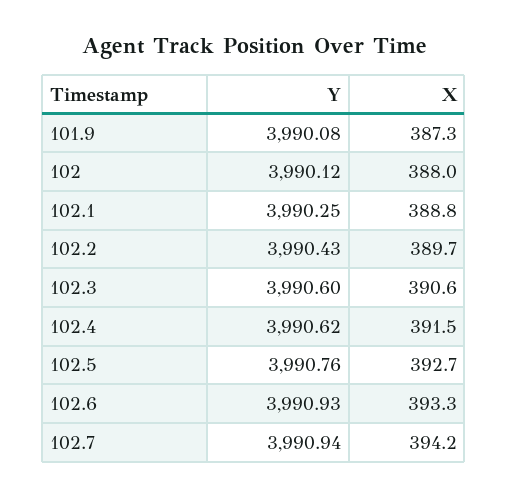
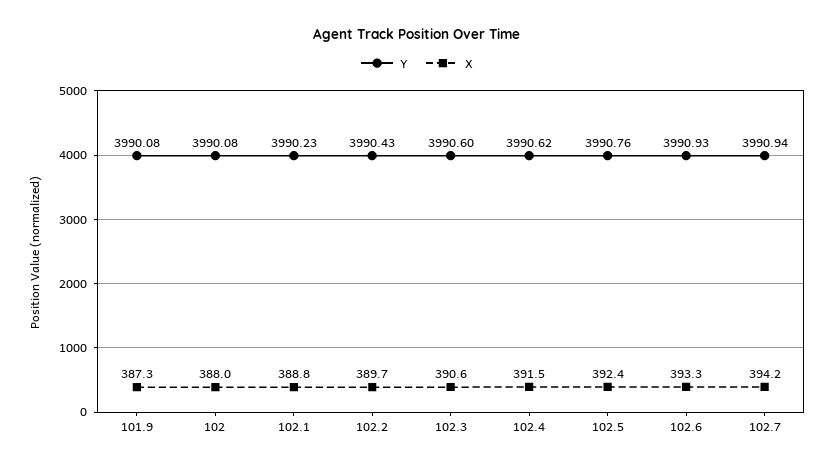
  {
    "Y": {
      "101.9": 3990.08,
-     "102": 3990.12,
+     "102": 3990.08,
-     "102.1": 3990.25,
+     "102.1": 3990.23,
      "102.2": 3990.43,
      "102.3": 3990.6,
      "102.4": 3990.62,
      "102.5": 3990.76,
      "102.6": 3990.93,
      "102.7": 3990.94
    },
    "X": {
      "101.9": 387.3,
      "102": 388,
      "102.1": 388.8,
      "102.2": 389.7,
      "102.3": 390.6,
      "102.4": 391.5,
-     "102.5": 392.7,
+     "102.5": 392.4,
      "102.6": 393.3,
      "102.7": 394.2
    }
  }

